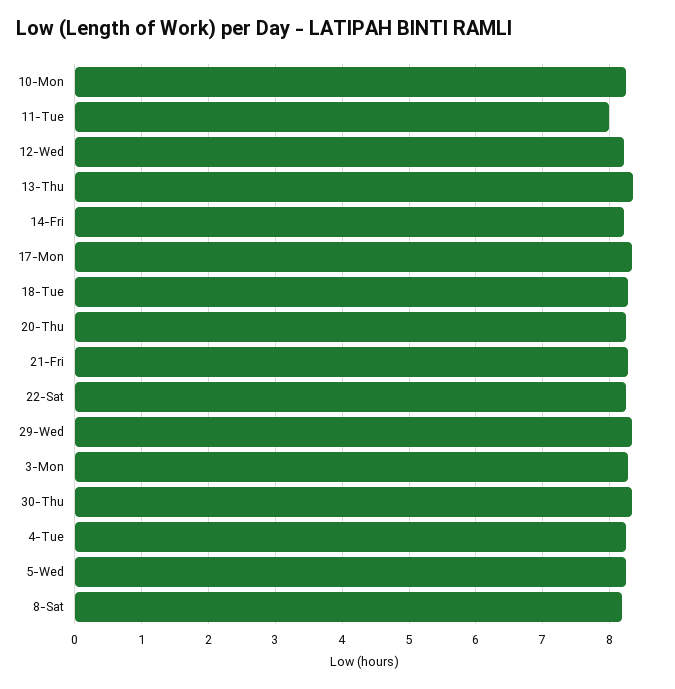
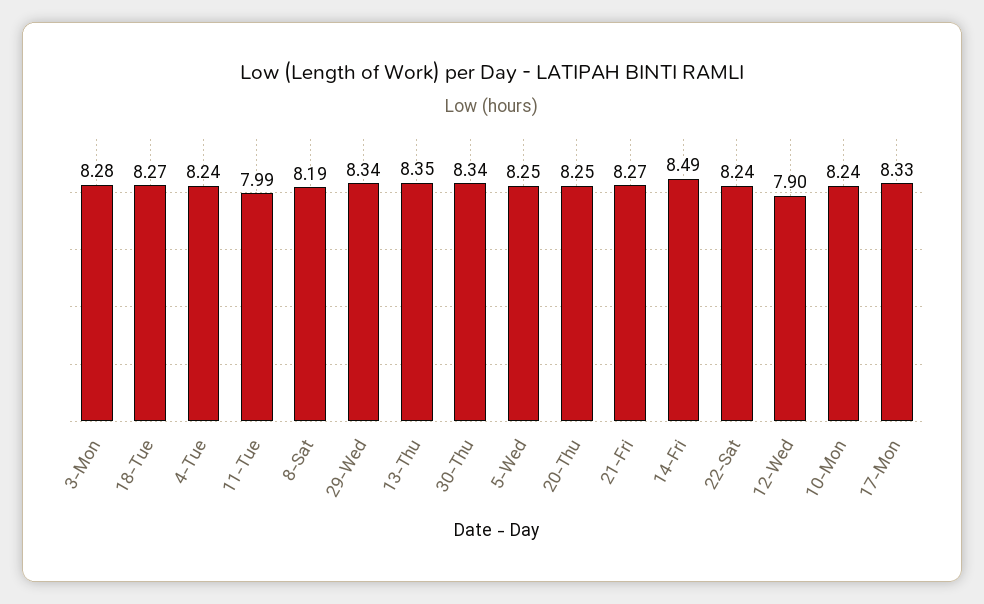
  {
    "10-Mon": 8.24,
    "11-Tue": 7.99,
-   "12-Wed": 8.2,
+   "12-Wed": 7.9,
    "13-Thu": 8.35,
-   "14-Fri": 8.2,
+   "14-Fri": 8.49,
    "17-Mon": 8.33,
    "18-Tue": 8.27,
    "20-Thu": 8.25,
    "21-Fri": 8.27,
    "22-Sat": 8.24,
    "29-Wed": 8.34,
    "3-Mon": 8.28,
    "30-Thu": 8.34,
    "4-Tue": 8.24,
    "5-Wed": 8.25,
    "8-Sat": 8.19
  }

